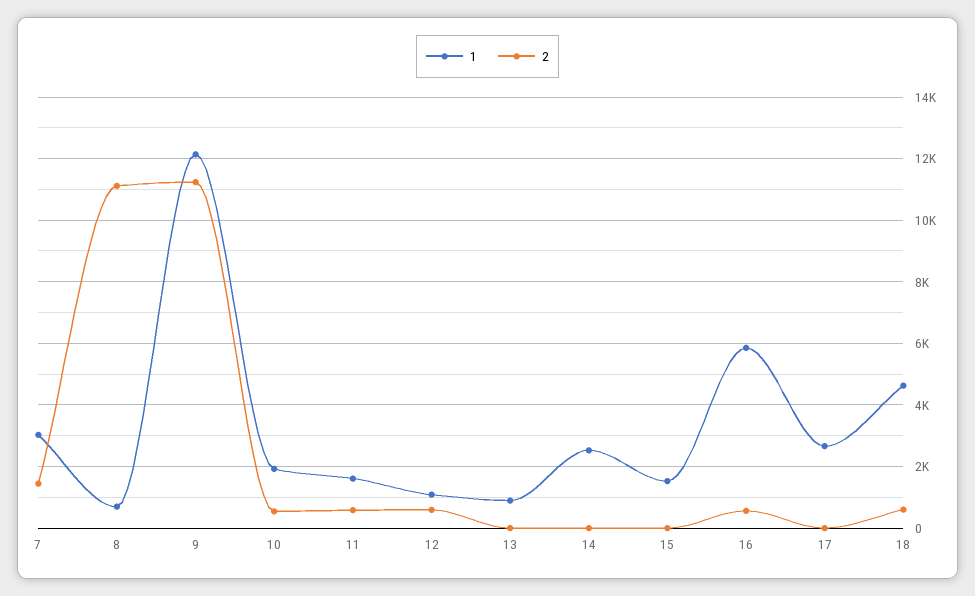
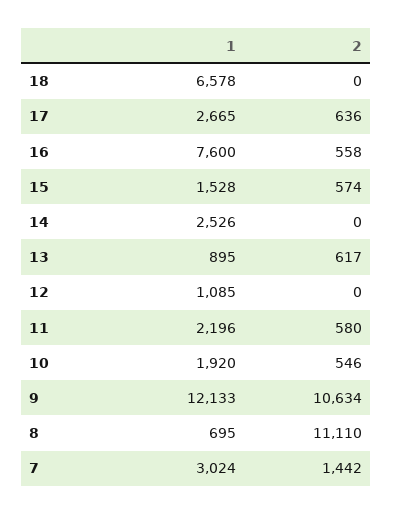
  {
    "1": {
      "7": 3024,
      "8": 695,
      "9": 12133,
      "10": 1920,
-     "11": 1600,
+     "11": 2196,
      "12": 1085,
      "13": 895,
      "14": 2526,
      "15": 1528,
-     "16": 5800,
+     "16": 7600,
      "17": 2665,
-     "18": 4600
+     "18": 6578
    },
    "2": {
      "7": 1442,
      "8": 11110,
-     "9": 11200,
+     "9": 10634,
      "10": 546,
      "11": 580,
-     "12": 600,
+     "12": 0,
-     "13": 0,
+     "13": 617,
      "14": 0,
-     "15": 0,
+     "15": 574,
      "16": 558,
-     "17": 0,
+     "17": 636,
-     "18": 600
+     "18": 0
    }
  }

